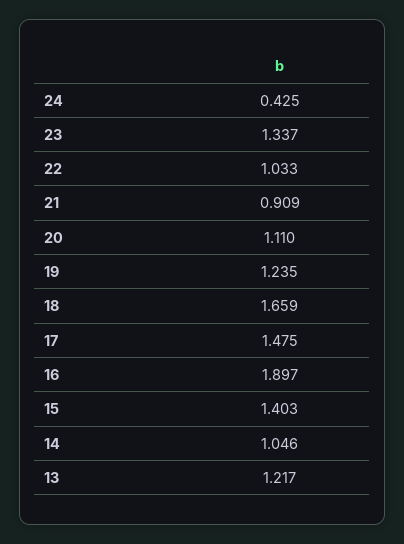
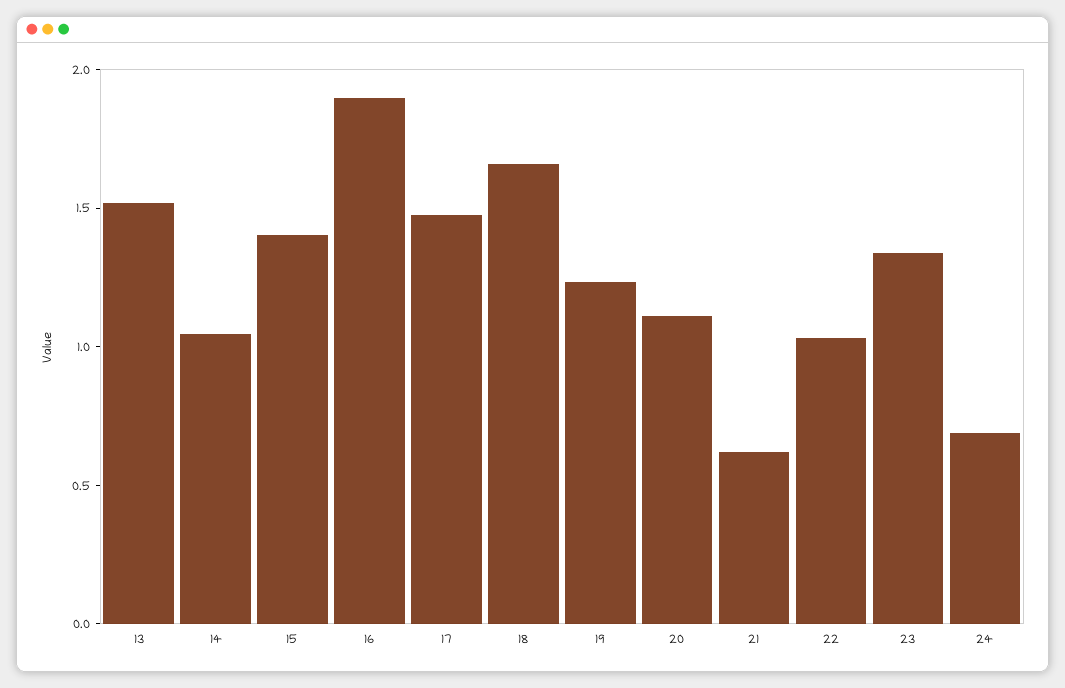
  {
-   "24": 0.425,
+   "24": 0.7,
    "23": 1.337,
    "22": 1.033,
-   "21": 0.909,
+   "21": 0.6,
    "20": 1.11,
    "19": 1.235,
    "18": 1.659,
    "17": 1.475,
    "16": 1.897,
    "15": 1.403,
    "14": 1.046,
-   "13": 1.217
+   "13": 1.5
  }

